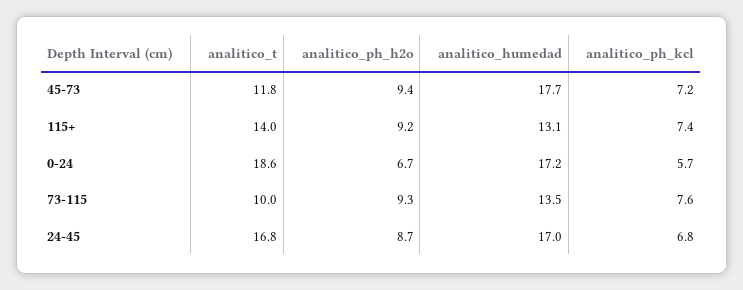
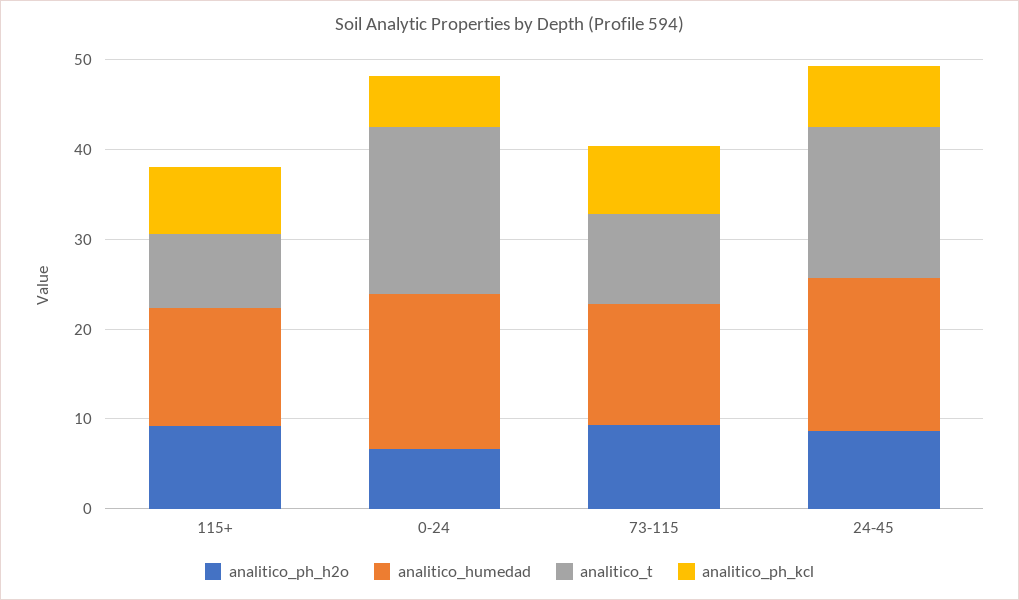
  {
    "analitico_t": {
-     "45-73": 11.8,
-     "115+": 14,
+     "115+": 8,
      "0-24": 18.6,
      "73-115": 10,
      "24-45": 16.8
    },
    "analitico_ph_h2o": {
-     "45-73": 9.4,
      "115+": 9.2,
      "0-24": 6.7,
      "73-115": 9.3,
      "24-45": 8.7
    },
    "analitico_humedad": {
-     "45-73": 17.7,
      "115+": 13.1,
      "0-24": 17.2,
      "73-115": 13.5,
      "24-45": 17
    },
    "analitico_ph_kcl": {
-     "45-73": 7.2,
      "115+": 7.4,
      "0-24": 5.7,
      "73-115": 7.6,
      "24-45": 6.8
    }
  }

